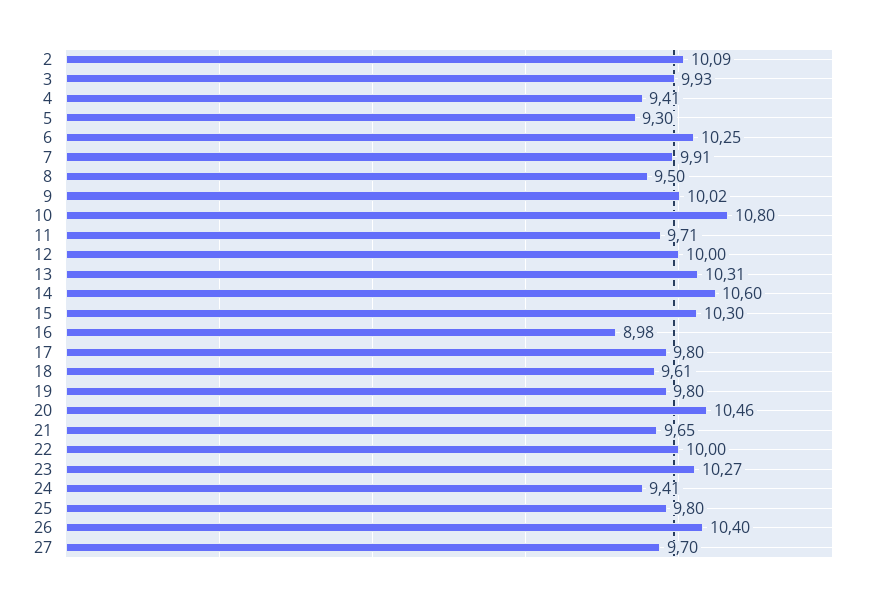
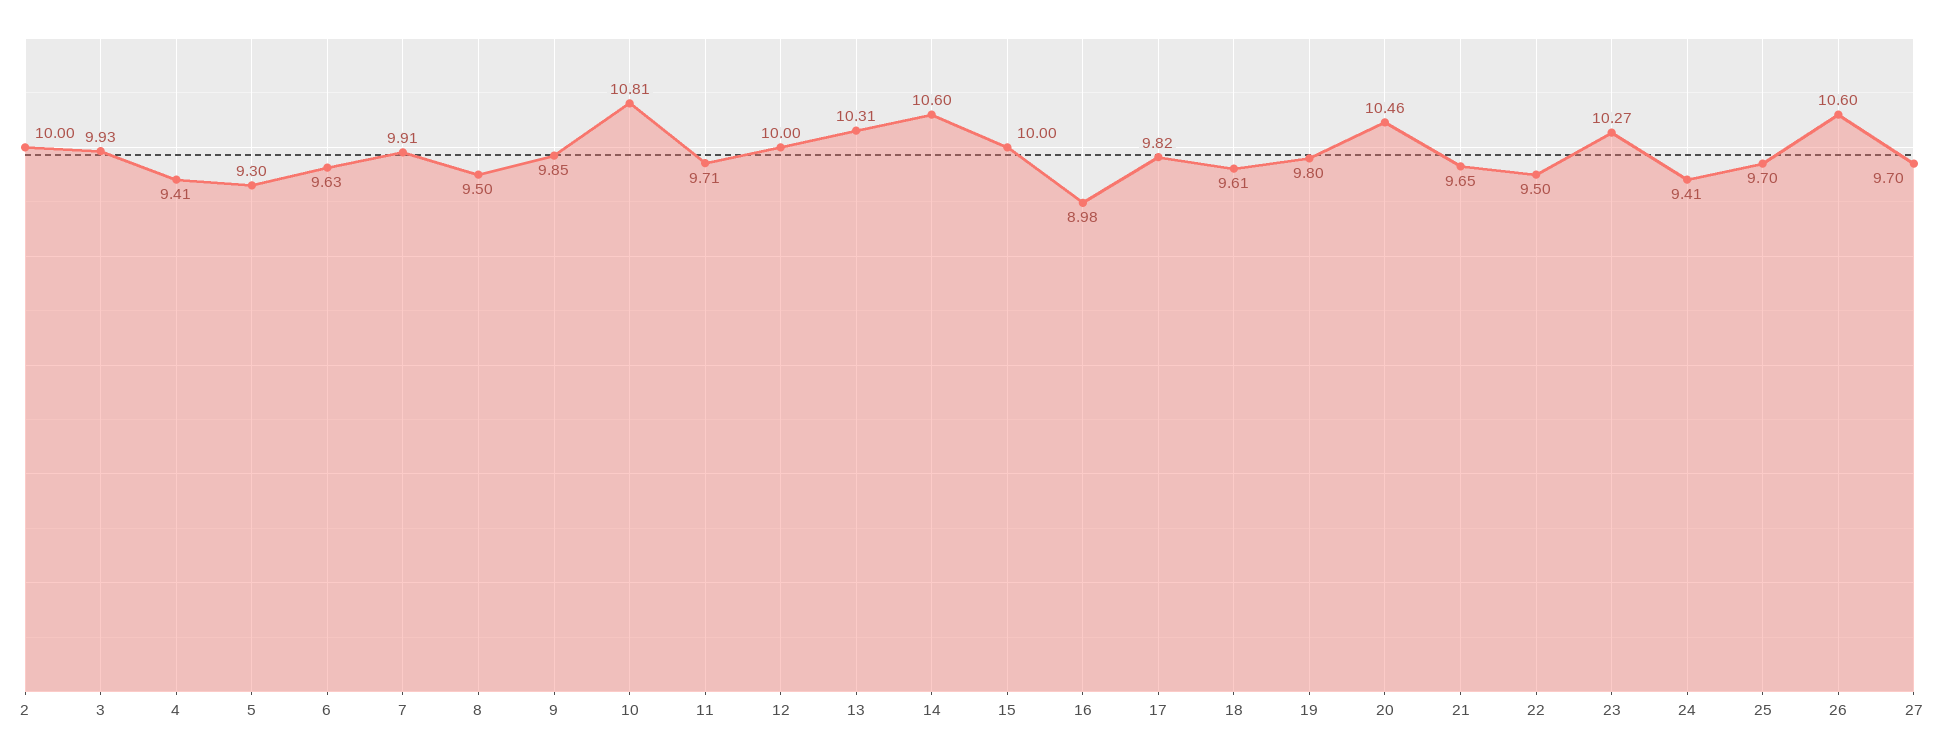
  {
-   "2": 10.09,
+   "2": 10,
    "3": 9.93,
    "4": 9.41,
    "5": 9.3,
-   "6": 10.25,
+   "6": 9.63,
    "7": 9.91,
    "8": 9.5,
-   "9": 10.02,
+   "9": 9.85,
-   "10": 10.8,
+   "10": 10.81,
    "11": 9.71,
    "12": 10,
    "13": 10.31,
    "14": 10.6,
-   "15": 10.3,
+   "15": 10,
    "16": 8.98,
-   "17": 9.8,
+   "17": 9.82,
    "18": 9.61,
    "19": 9.8,
    "20": 10.46,
    "21": 9.65,
-   "22": 10,
+   "22": 9.5,
    "23": 10.27,
    "24": 9.41,
-   "25": 9.8,
+   "25": 9.7,
-   "26": 10.4,
+   "26": 10.6,
    "27": 9.7
  }

